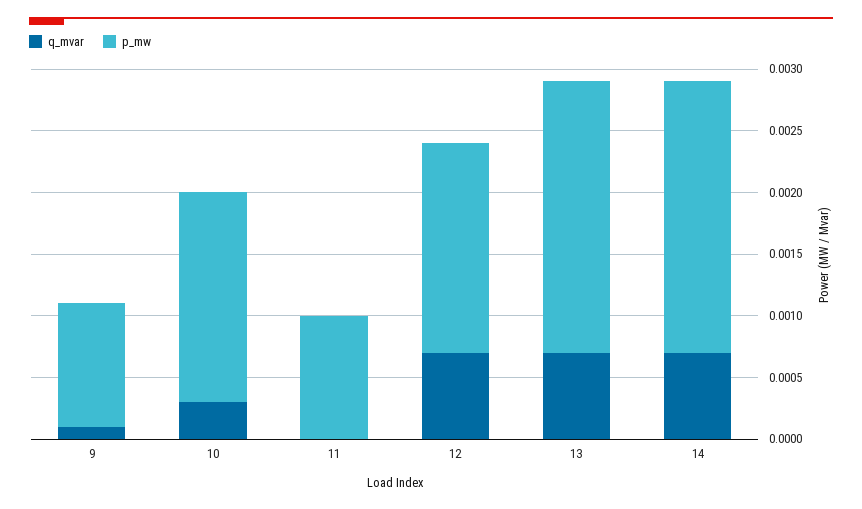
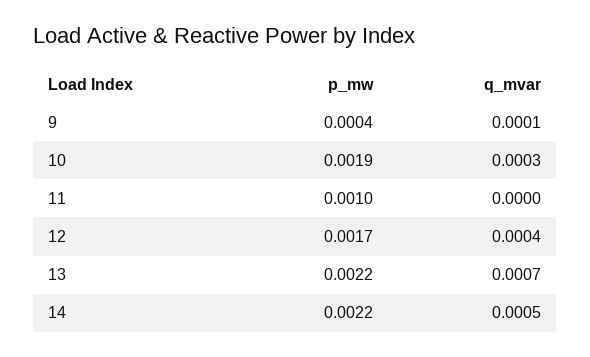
  {
    "q_mvar": {
      "9": 0.0001,
      "10": 0.0003,
      "11": 0,
-     "12": 0.0007,
+     "12": 0.0004,
      "13": 0.0007,
-     "14": 0.0007
+     "14": 0.0005
    },
    "p_mw": {
-     "9": 0.001,
+     "9": 0.0004,
-     "10": 0.0017,
+     "10": 0.0019,
      "11": 0.001,
      "12": 0.0017,
      "13": 0.0022,
      "14": 0.0022
    }
  }

